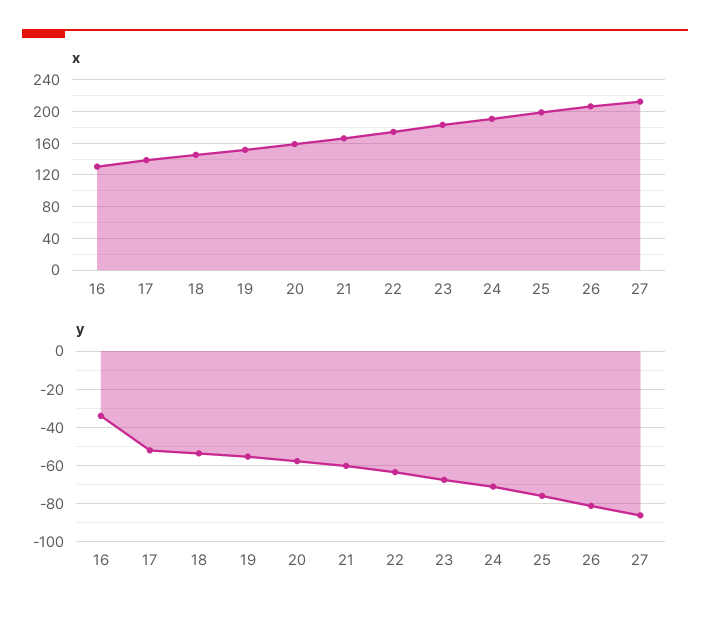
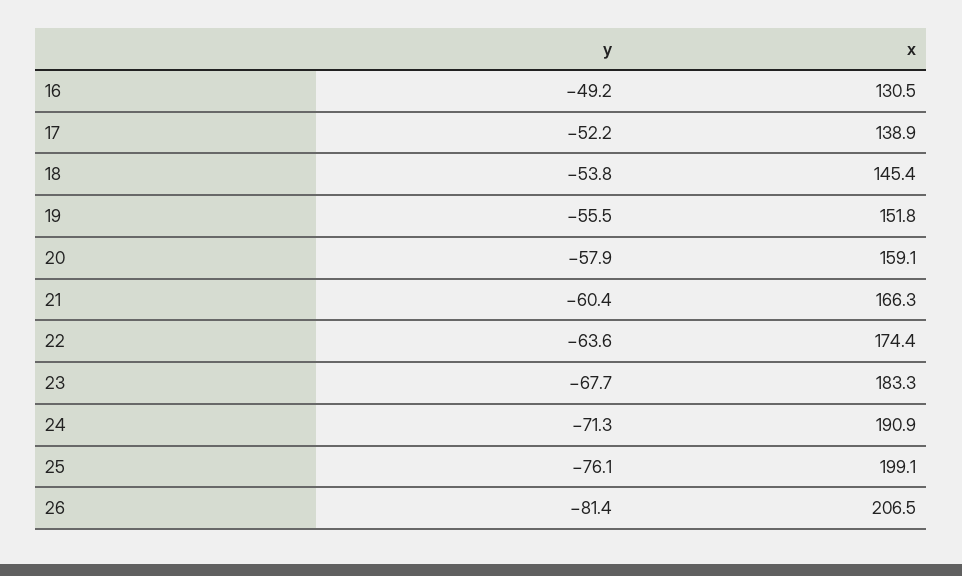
  {
    "x": {
      "16": 130.5,
      "17": 138.9,
      "18": 145.4,
      "19": 151.8,
      "20": 159.1,
      "21": 166.3,
      "22": 174.4,
      "23": 183.3,
      "24": 190.9,
      "25": 199.1,
-     "26": 206.5,
+     "26": 206.5
-     "27": 210
    },
    "y": {
-     "16": -35,
+     "16": -49.2,
      "17": -52.2,
      "18": -53.8,
      "19": -55.5,
      "20": -57.9,
      "21": -60.4,
      "22": -63.6,
      "23": -67.7,
      "24": -71.3,
      "25": -76.1,
-     "26": -81.4,
+     "26": -81.4
-     "27": -85
    }
  }

